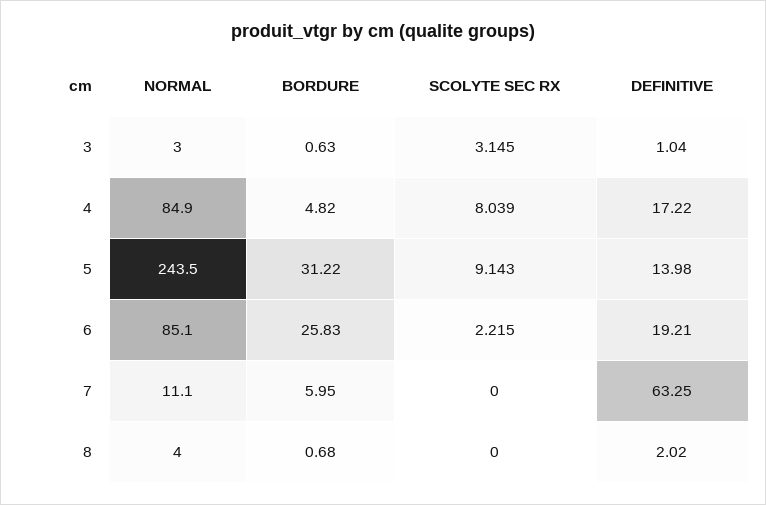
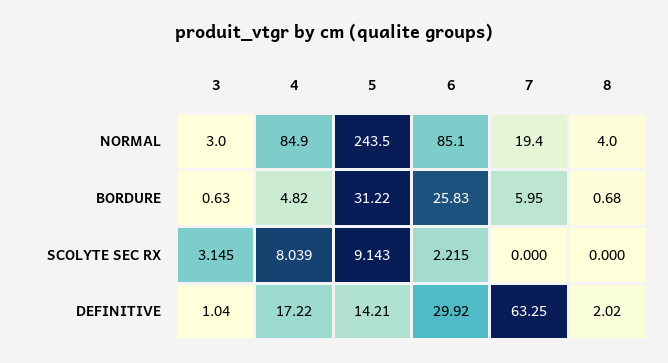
  {
    "NORMAL": {
      "3": 3,
      "4": 84.9,
      "5": 243.5,
      "6": 85.1,
-     "7": 11.1,
+     "7": 19.4,
      "8": 4
    },
    "BORDURE": {
      "3": 0.63,
      "4": 4.82,
      "5": 31.22,
      "6": 25.83,
      "7": 5.95,
      "8": 0.68
    },
    "SCOLYTE SEC RX": {
      "3": 3.145,
      "4": 8.039,
      "5": 9.143,
      "6": 2.215,
      "7": 0,
      "8": 0
    },
    "DEFINITIVE": {
      "3": 1.04,
      "4": 17.22,
-     "5": 13.98,
+     "5": 14.21,
-     "6": 19.21,
+     "6": 29.92,
      "7": 63.25,
      "8": 2.02
    }
  }

